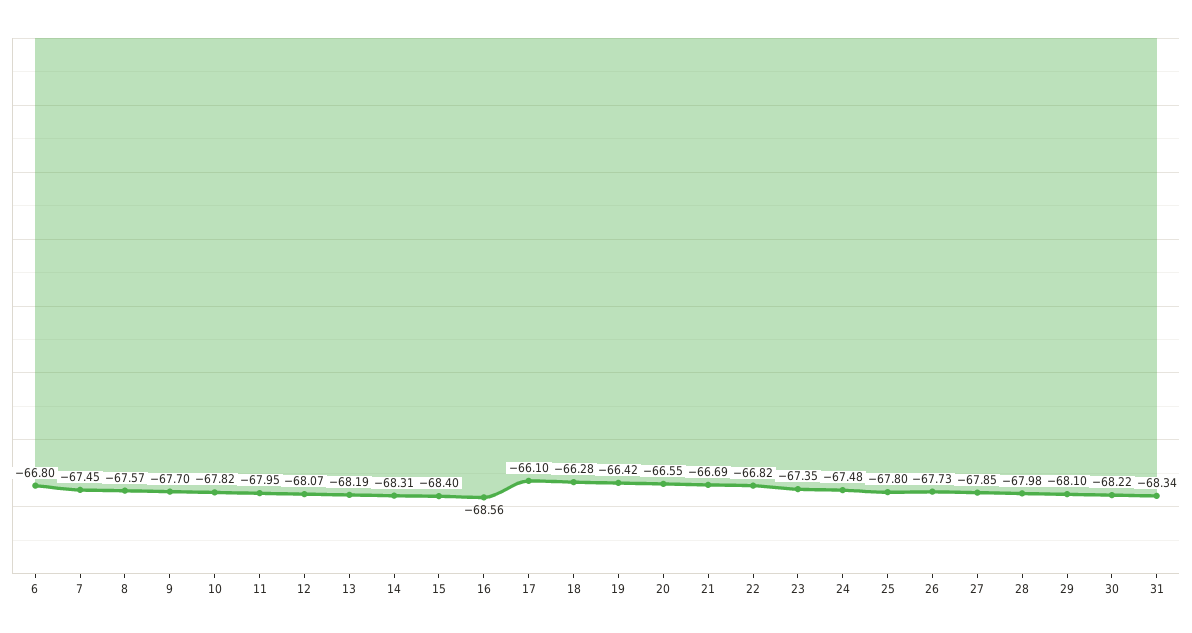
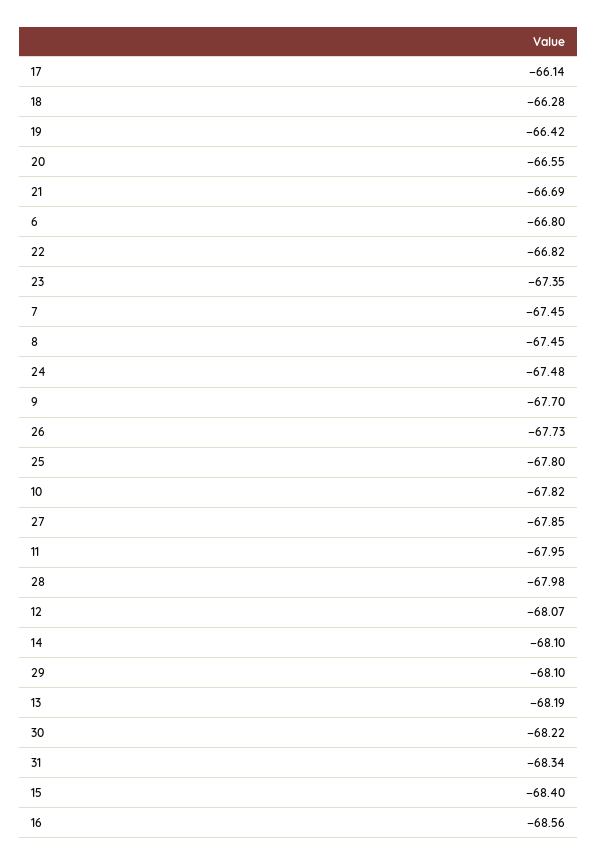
  {
    "6": -66.8,
    "7": -67.45,
-   "8": -67.57,
+   "8": -67.45,
    "9": -67.7,
    "10": -67.82,
    "11": -67.95,
    "12": -68.07,
    "13": -68.19,
-   "14": -68.31,
+   "14": -68.1,
    "15": -68.4,
    "16": -68.56,
-   "17": -66.1,
+   "17": -66.14,
    "18": -66.28,
    "19": -66.42,
    "20": -66.55,
    "21": -66.69,
    "22": -66.82,
    "23": -67.35,
    "24": -67.48,
    "25": -67.8,
    "26": -67.73,
    "27": -67.85,
    "28": -67.98,
    "29": -68.1,
    "30": -68.22,
    "31": -68.34
  }

